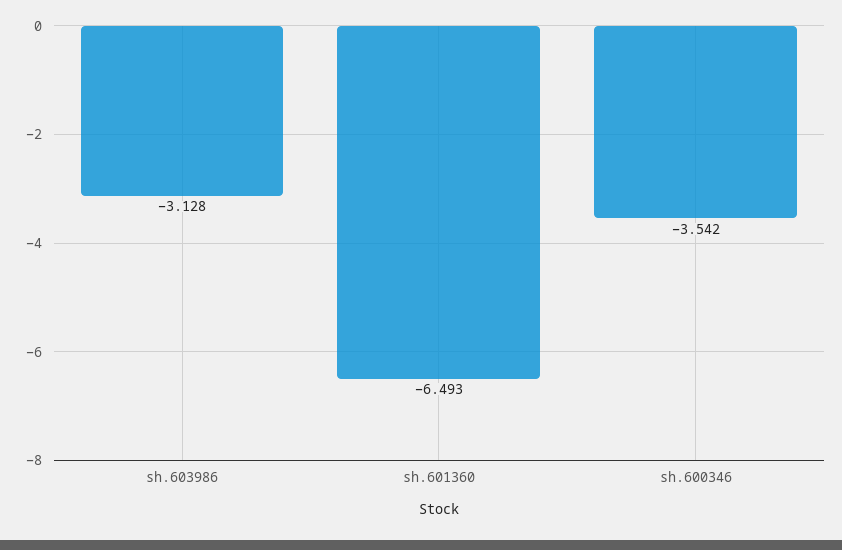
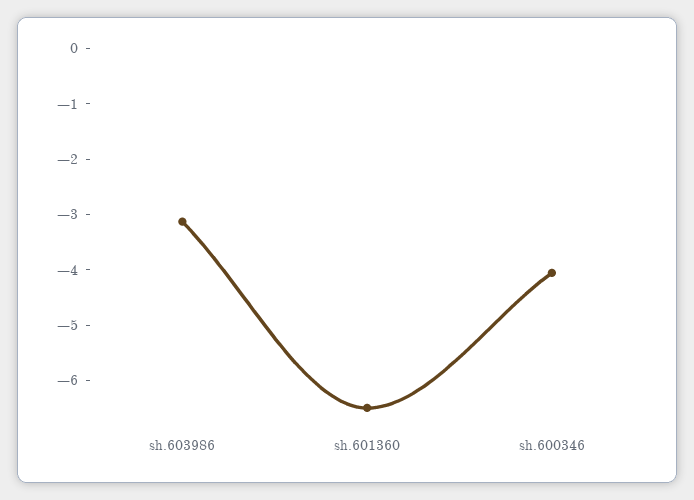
  {
    "sh.603986": -3.128,
    "sh.601360": -6.493,
-   "sh.600346": -3.542
+   "sh.600346": -4
  }

